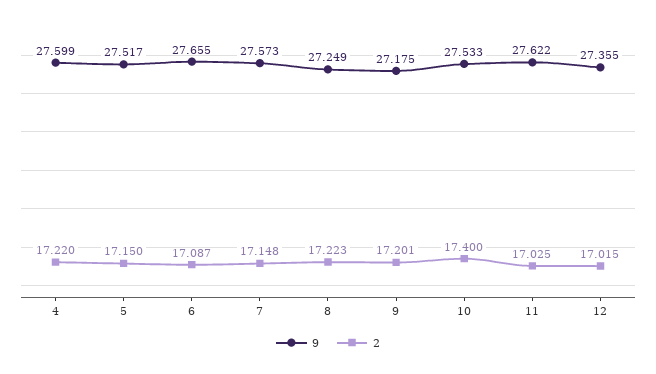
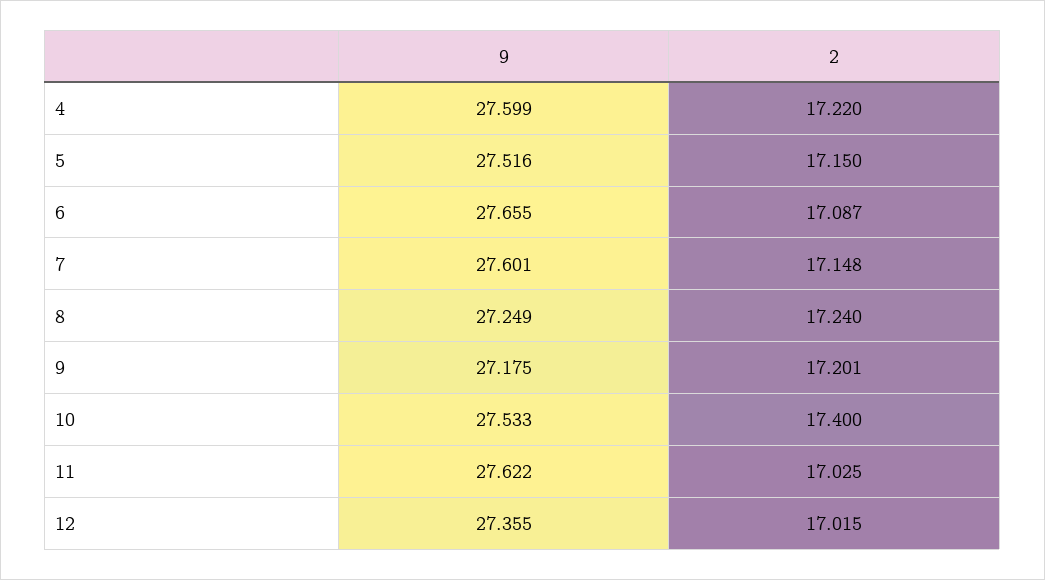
  {
    "9": {
      "4": 27.599,
-     "5": 27.517,
+     "5": 27.516,
      "6": 27.655,
-     "7": 27.573,
+     "7": 27.601,
      "8": 27.249,
      "9": 27.175,
      "10": 27.533,
      "11": 27.622,
      "12": 27.355
    },
    "2": {
      "4": 17.22,
      "5": 17.15,
      "6": 17.087,
      "7": 17.148,
-     "8": 17.223,
+     "8": 17.24,
      "9": 17.201,
      "10": 17.4,
      "11": 17.025,
      "12": 17.015
    }
  }

